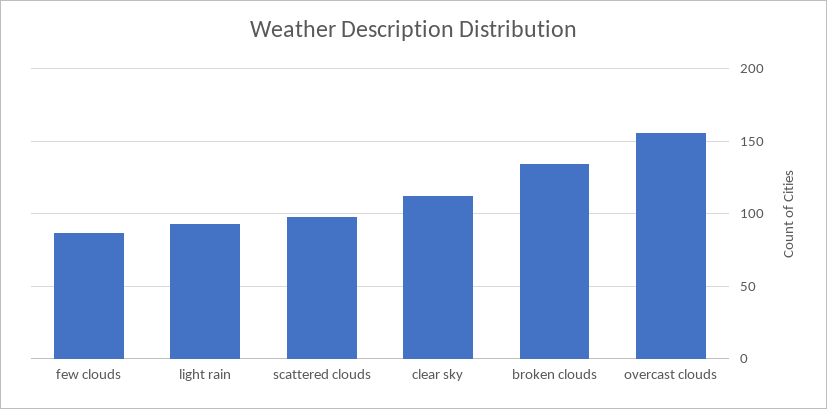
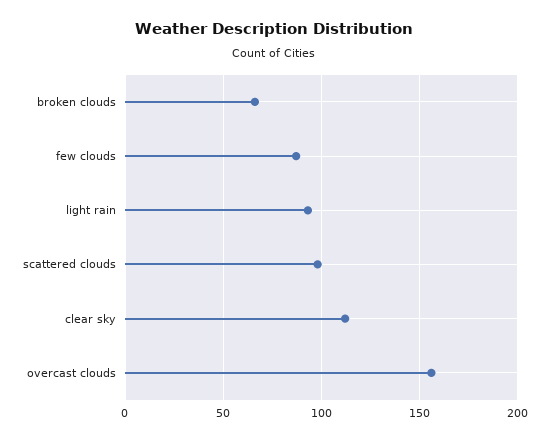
  {
    "few clouds": 85,
    "light rain": 95,
    "scattered clouds": 100,
    "clear sky": 110,
-   "broken clouds": 135,
+   "broken clouds": 65,
    "overcast clouds": 155
  }

